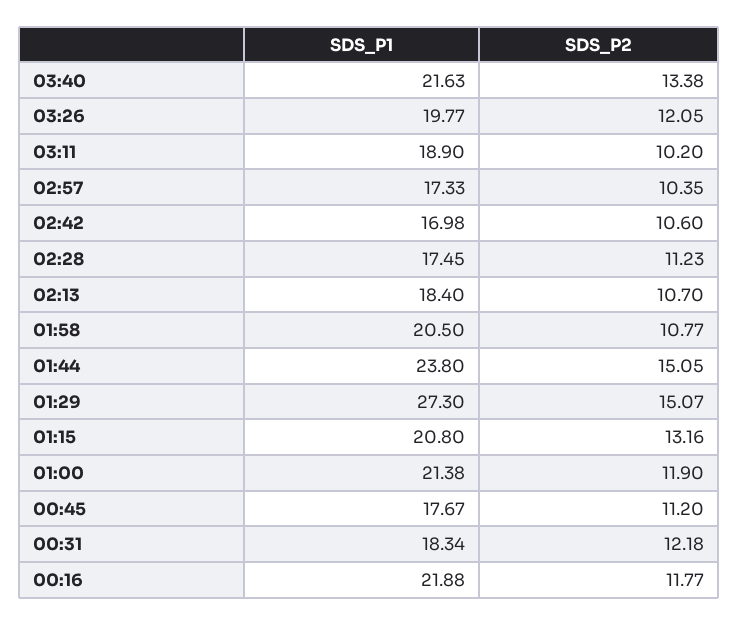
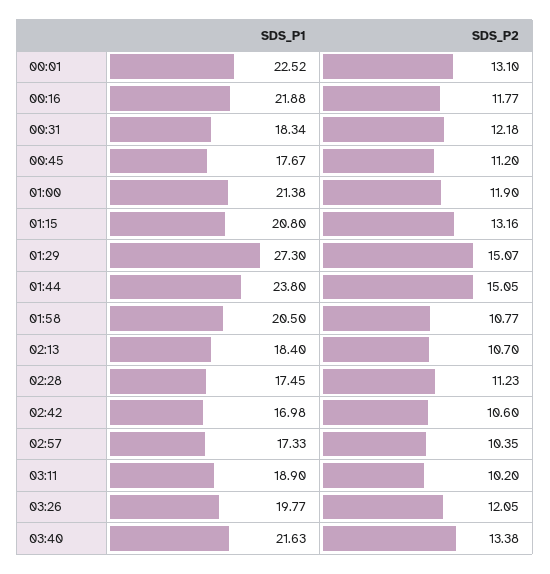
  {
    "SDS_P1": {
      "03:40": 21.63,
      "03:26": 19.77,
      "03:11": 18.9,
      "02:57": 17.33,
      "02:42": 16.98,
      "02:28": 17.45,
      "02:13": 18.4,
      "01:58": 20.5,
      "01:44": 23.8,
      "01:29": 27.3,
      "01:15": 20.8,
      "01:00": 21.38,
      "00:45": 17.67,
      "00:31": 18.34,
-     "00:16": 21.88
+     "00:16": 21.88,
+     "00:01": 22.52
    },
    "SDS_P2": {
      "03:40": 13.38,
      "03:26": 12.05,
      "03:11": 10.2,
      "02:57": 10.35,
      "02:42": 10.6,
      "02:28": 11.23,
      "02:13": 10.7,
      "01:58": 10.77,
      "01:44": 15.05,
      "01:29": 15.07,
      "01:15": 13.16,
      "01:00": 11.9,
      "00:45": 11.2,
      "00:31": 12.18,
-     "00:16": 11.77
+     "00:16": 11.77,
+     "00:01": 13.1
    }
  }

